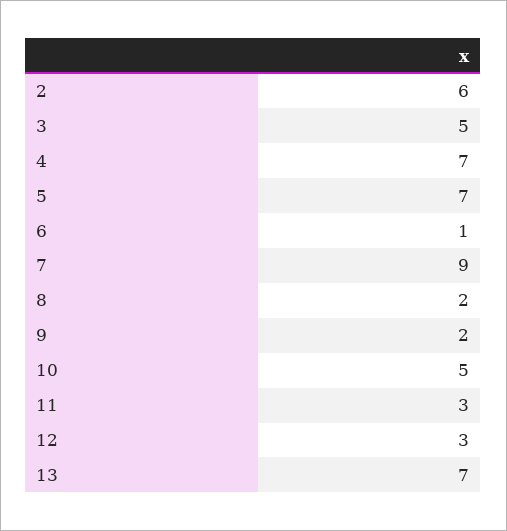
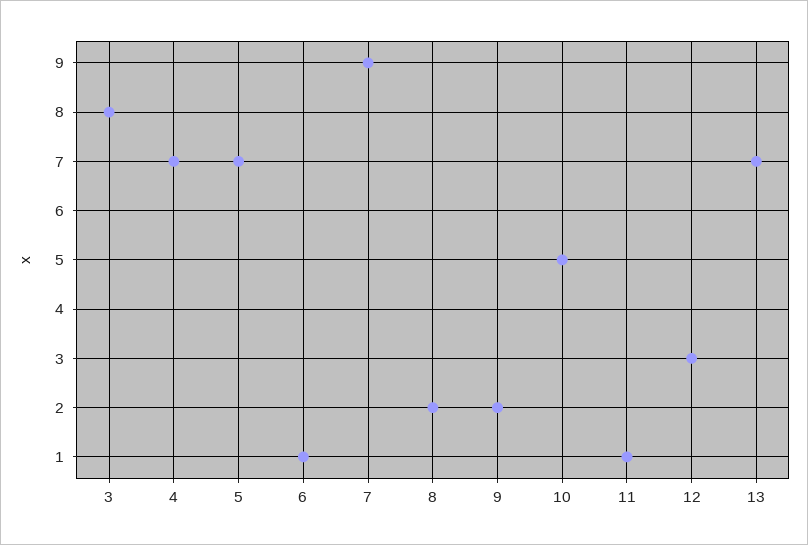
  {
-   "2": 6,
-   "3": 5,
+   "3": 8,
    "4": 7,
    "5": 7,
    "6": 1,
    "7": 9,
    "8": 2,
    "9": 2,
    "10": 5,
-   "11": 3,
+   "11": 1,
    "12": 3,
    "13": 7
  }

